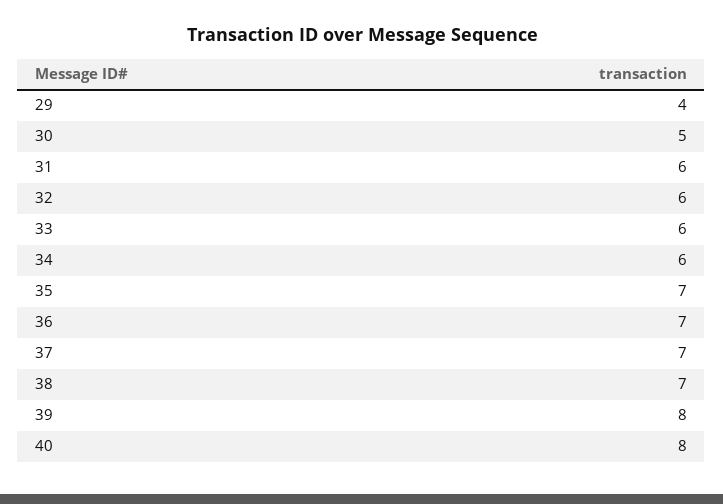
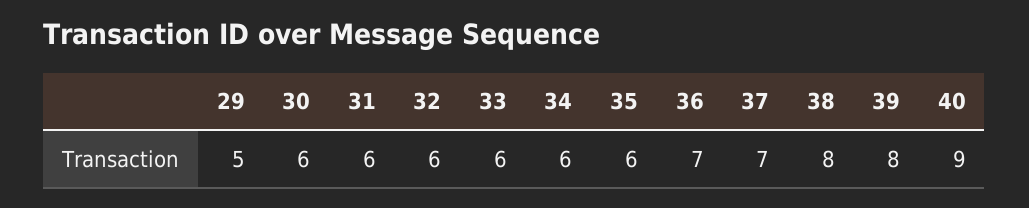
  {
-   "29": 4,
+   "29": 5,
-   "30": 5,
+   "30": 6,
    "31": 6,
    "32": 6,
    "33": 6,
    "34": 6,
-   "35": 7,
+   "35": 6,
    "36": 7,
    "37": 7,
-   "38": 7,
+   "38": 8,
    "39": 8,
-   "40": 8
+   "40": 9
  }

